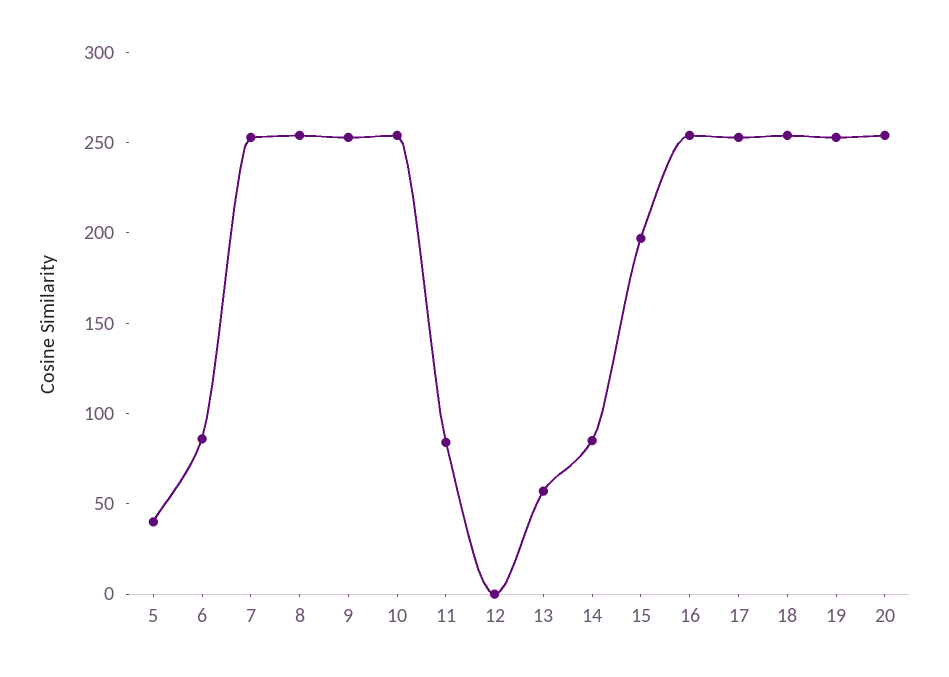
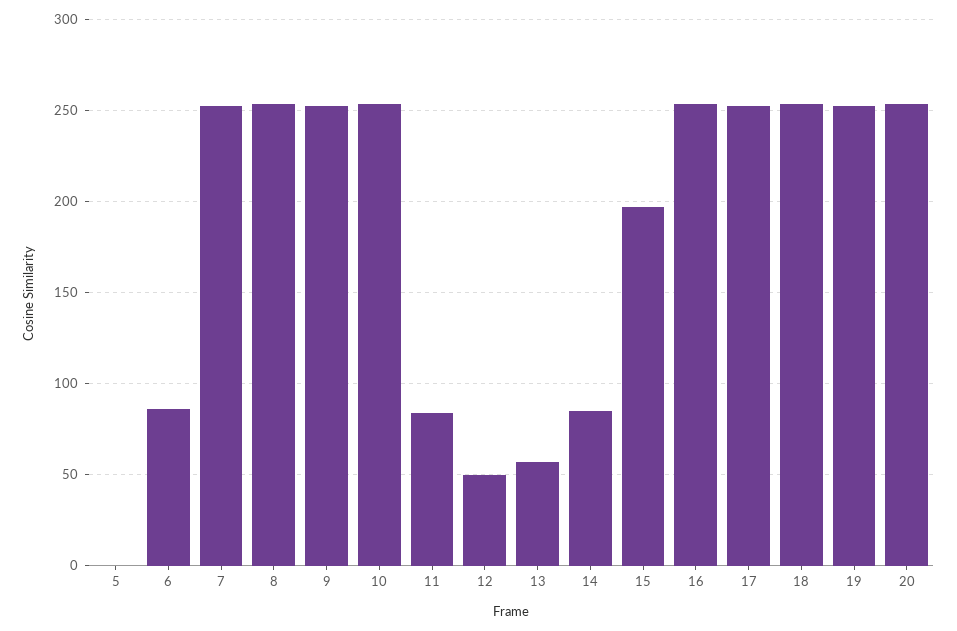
  {
-   "5": 40,
+   "5": 0,
    "6": 85,
    "7": 255,
    "8": 255,
    "9": 255,
    "10": 255,
    "11": 85,
-   "12": 0,
+   "12": 50,
    "13": 55,
    "14": 85,
    "15": 195,
    "16": 255,
    "17": 255,
    "18": 255,
    "19": 255,
    "20": 255
  }

